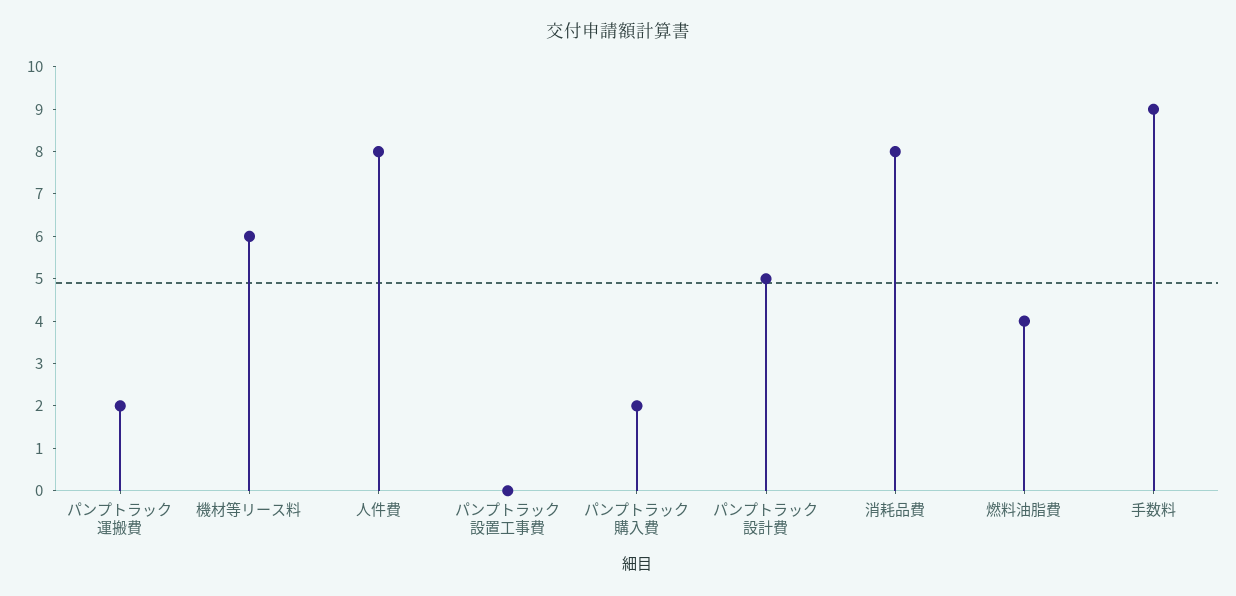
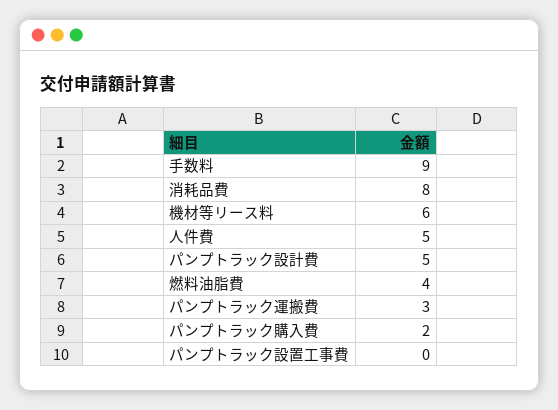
  {
-   "パンプトラック運搬費": 2,
+   "パンプトラック運搬費": 3,
    "機材等リース料": 6,
-   "人件費": 8,
+   "人件費": 5,
    "パンプトラック設置工事費": 0,
    "パンプトラック購入費": 2,
    "パンプトラック設計費": 5,
    "消耗品費": 8,
    "燃料油脂費": 4,
    "手数料": 9
  }

